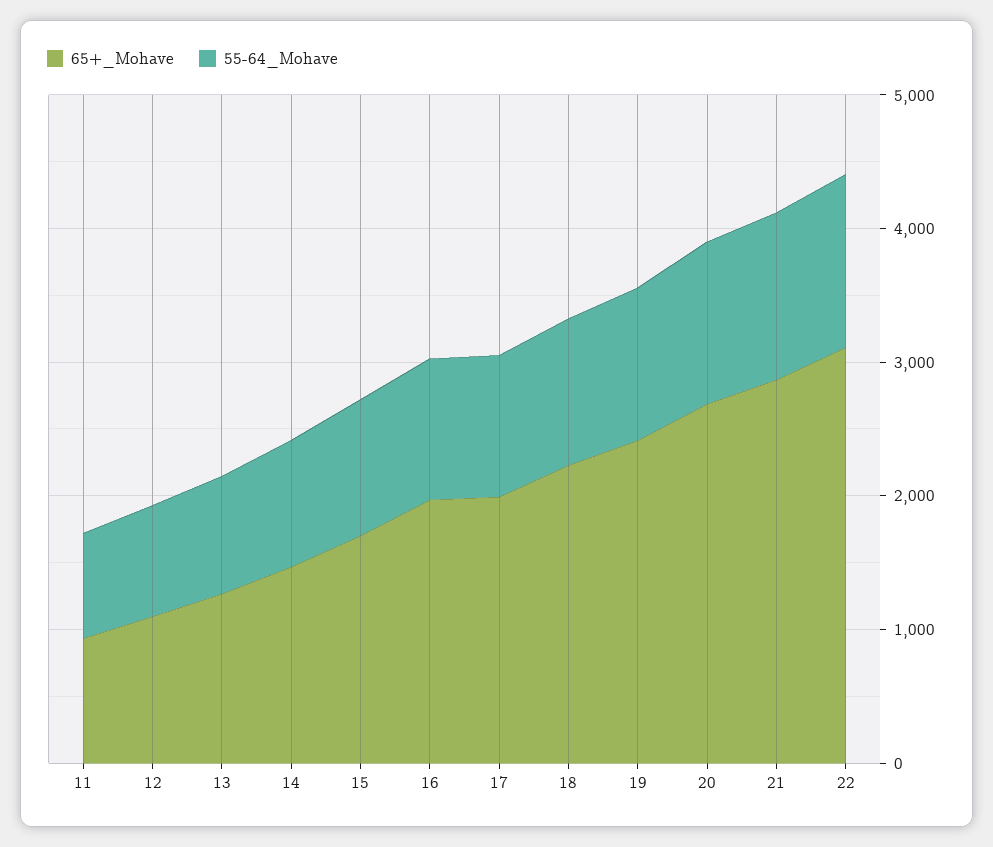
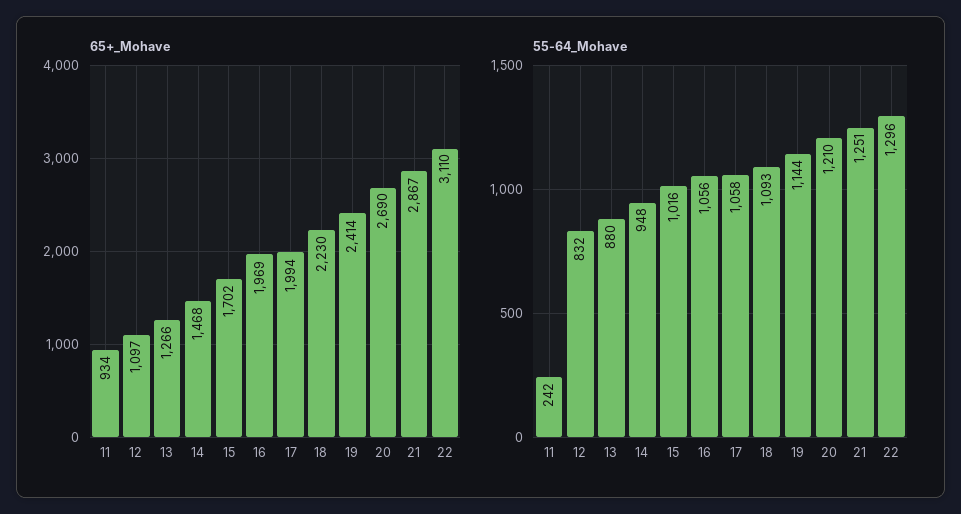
  {
    "65+_Mohave": {
      "11": 934,
      "12": 1097,
      "13": 1266,
      "14": 1468,
      "15": 1702,
      "16": 1969,
      "17": 1994,
      "18": 2230,
      "19": 2414,
      "20": 2690,
      "21": 2867,
      "22": 3110
    },
    "55-64_Mohave": {
-     "11": 800,
+     "11": 242,
      "12": 832,
      "13": 880,
      "14": 948,
      "15": 1016,
      "16": 1056,
      "17": 1058,
      "18": 1093,
      "19": 1144,
      "20": 1210,
      "21": 1251,
      "22": 1296
    }
  }

